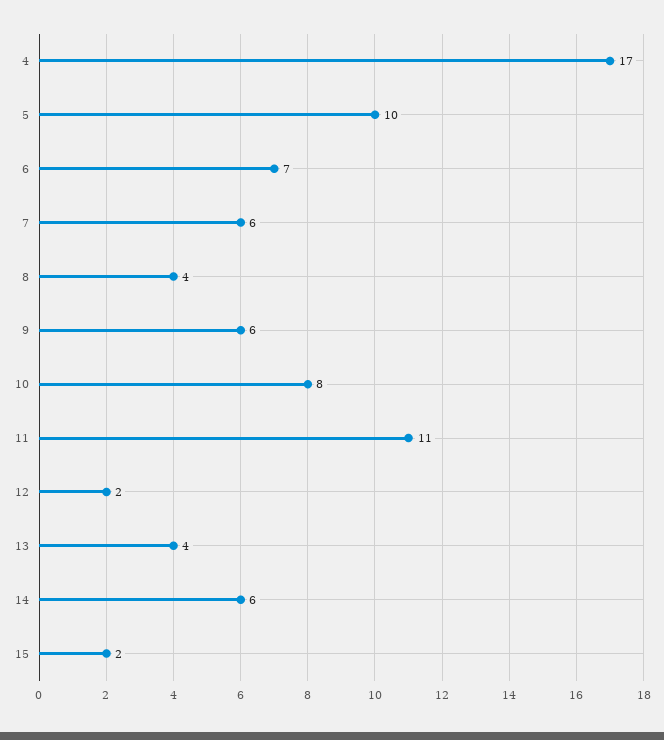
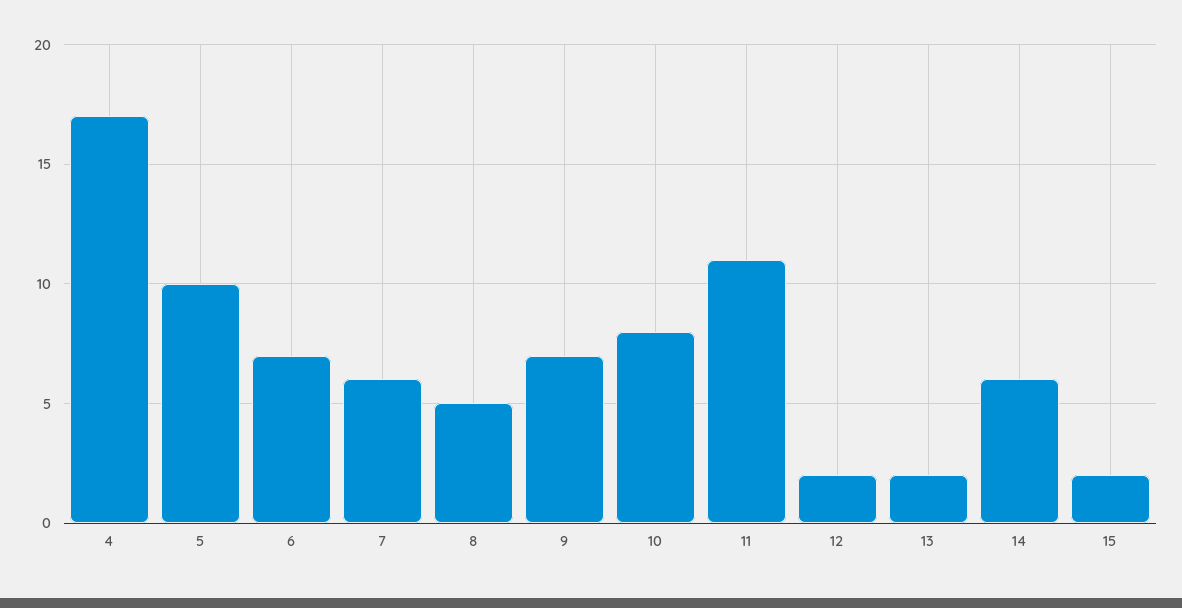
  {
    "4": 17,
    "5": 10,
    "6": 7,
    "7": 6,
-   "8": 4,
+   "8": 5,
-   "9": 6,
+   "9": 7,
    "10": 8,
    "11": 11,
    "12": 2,
-   "13": 4,
+   "13": 2,
    "14": 6,
    "15": 2
  }

